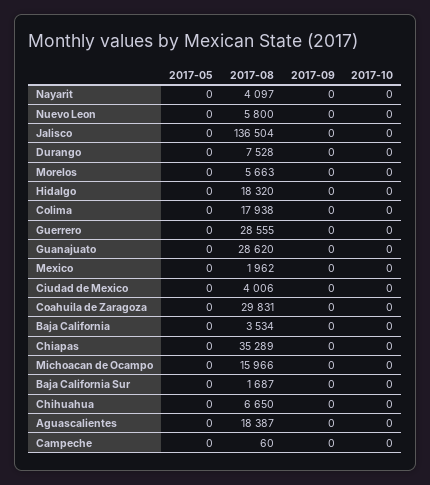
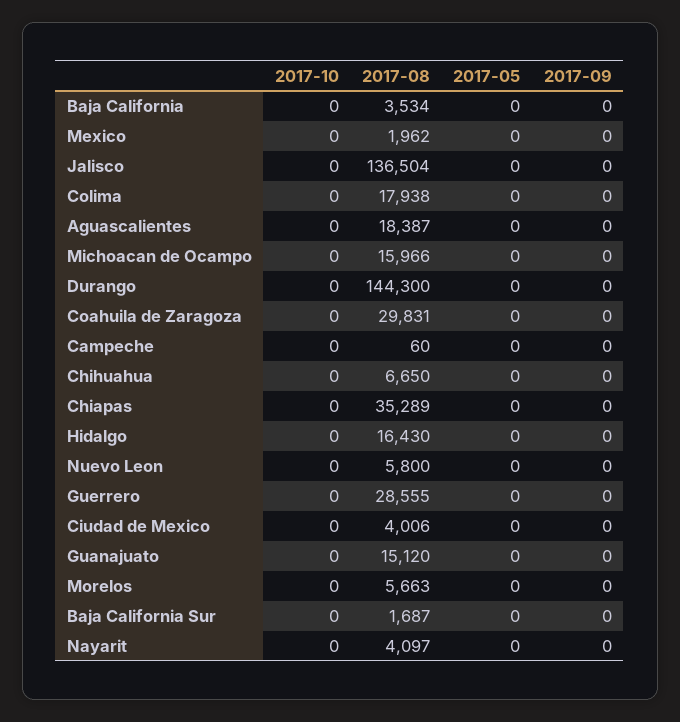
  {
    "2017-05": {
      "Nayarit": 0,
      "Nuevo Leon": 0,
      "Jalisco": 0,
      "Durango": 0,
      "Morelos": 0,
      "Hidalgo": 0,
      "Colima": 0,
      "Guerrero": 0,
      "Guanajuato": 0,
      "Mexico": 0,
      "Ciudad de Mexico": 0,
      "Coahuila de Zaragoza": 0,
      "Baja California": 0,
      "Chiapas": 0,
      "Michoacan de Ocampo": 0,
      "Baja California Sur": 0,
      "Chihuahua": 0,
      "Aguascalientes": 0,
      "Campeche": 0
    },
    "2017-08": {
      "Nayarit": 4097,
      "Nuevo Leon": 5800,
      "Jalisco": 136504,
-     "Durango": 7528,
+     "Durango": 144300,
      "Morelos": 5663,
-     "Hidalgo": 18320,
+     "Hidalgo": 16430,
      "Colima": 17938,
      "Guerrero": 28555,
-     "Guanajuato": 28620,
+     "Guanajuato": 15120,
      "Mexico": 1962,
      "Ciudad de Mexico": 4006,
      "Coahuila de Zaragoza": 29831,
      "Baja California": 3534,
      "Chiapas": 35289,
      "Michoacan de Ocampo": 15966,
      "Baja California Sur": 1687,
      "Chihuahua": 6650,
      "Aguascalientes": 18387,
      "Campeche": 60
    },
    "2017-09": {
      "Nayarit": 0,
      "Nuevo Leon": 0,
      "Jalisco": 0,
      "Durango": 0,
      "Morelos": 0,
      "Hidalgo": 0,
      "Colima": 0,
      "Guerrero": 0,
      "Guanajuato": 0,
      "Mexico": 0,
      "Ciudad de Mexico": 0,
      "Coahuila de Zaragoza": 0,
      "Baja California": 0,
      "Chiapas": 0,
      "Michoacan de Ocampo": 0,
      "Baja California Sur": 0,
      "Chihuahua": 0,
      "Aguascalientes": 0,
      "Campeche": 0
    },
    "2017-10": {
      "Nayarit": 0,
      "Nuevo Leon": 0,
      "Jalisco": 0,
      "Durango": 0,
      "Morelos": 0,
      "Hidalgo": 0,
      "Colima": 0,
      "Guerrero": 0,
      "Guanajuato": 0,
      "Mexico": 0,
      "Ciudad de Mexico": 0,
      "Coahuila de Zaragoza": 0,
      "Baja California": 0,
      "Chiapas": 0,
      "Michoacan de Ocampo": 0,
      "Baja California Sur": 0,
      "Chihuahua": 0,
      "Aguascalientes": 0,
      "Campeche": 0
    }
  }

